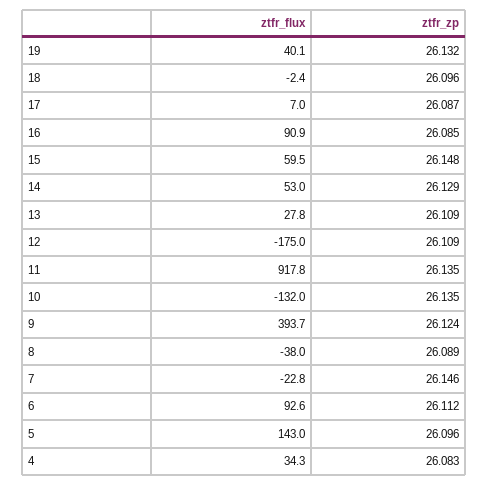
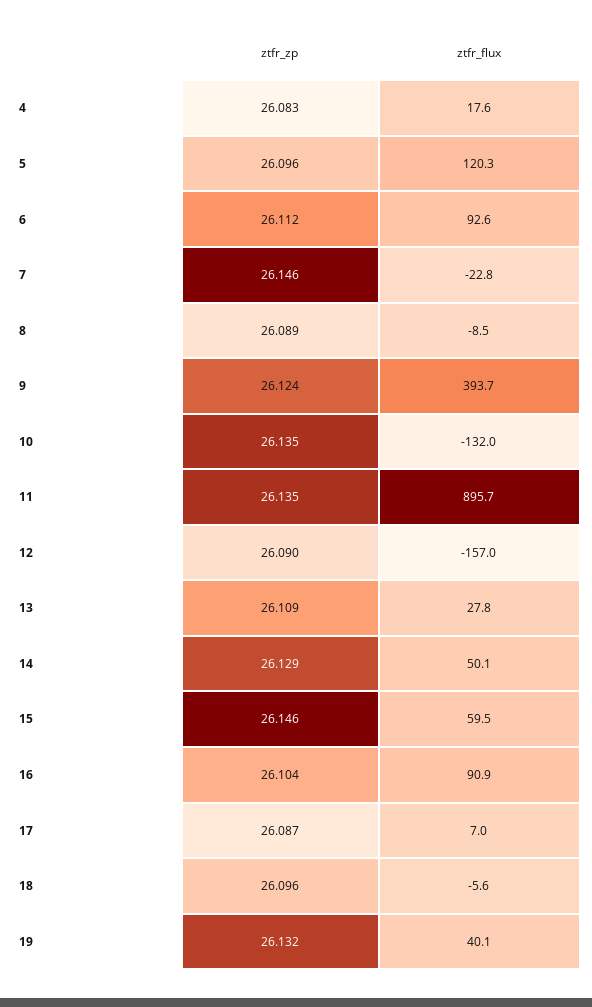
  {
    "ztfr_flux": {
      "19": 40.1,
-     "18": -2.4,
+     "18": -5.6,
      "17": 7,
      "16": 90.9,
      "15": 59.5,
-     "14": 53,
+     "14": 50.1,
      "13": 27.8,
-     "12": -175,
+     "12": -157,
-     "11": 917.8,
+     "11": 895.7,
      "10": -132,
      "9": 393.7,
-     "8": -38,
+     "8": -8.5,
      "7": -22.8,
      "6": 92.6,
-     "5": 143,
+     "5": 120.3,
-     "4": 34.3
+     "4": 17.6
    },
    "ztfr_zp": {
      "19": 26.132,
      "18": 26.096,
      "17": 26.087,
-     "16": 26.085,
+     "16": 26.104,
-     "15": 26.148,
+     "15": 26.146,
      "14": 26.129,
      "13": 26.109,
-     "12": 26.109,
+     "12": 26.09,
      "11": 26.135,
      "10": 26.135,
      "9": 26.124,
      "8": 26.089,
      "7": 26.146,
      "6": 26.112,
      "5": 26.096,
      "4": 26.083
    }
  }

